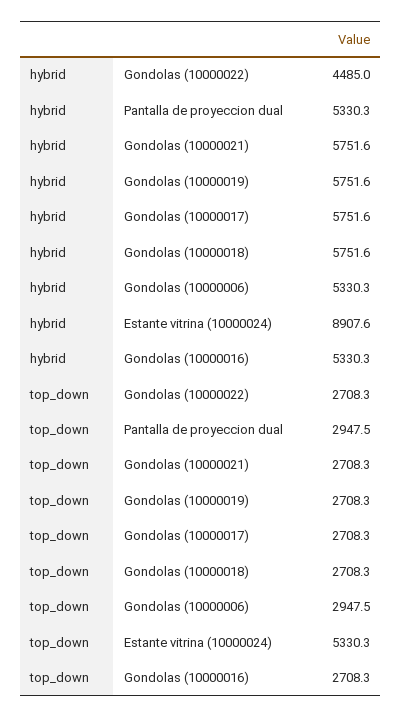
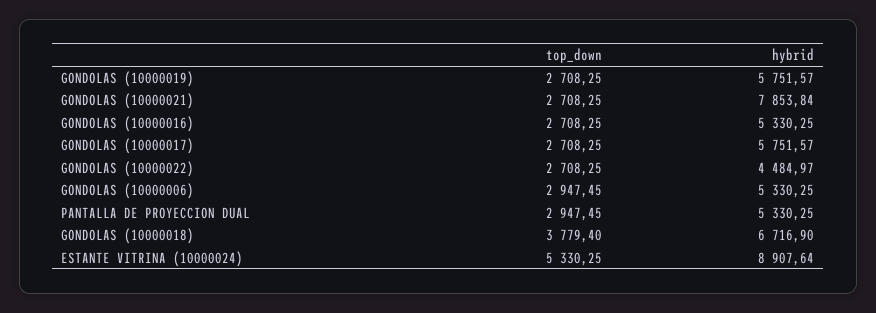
  {
    "hybrid": {
      "Gondolas (10000022)": 4484.97,
      "Pantalla de proyeccion dual": 5330.25,
-     "Gondolas (10000021)": 5751.6,
+     "Gondolas (10000021)": 7853.84,
      "Gondolas (10000019)": 5751.57,
      "Gondolas (10000017)": 5751.57,
-     "Gondolas (10000018)": 5751.6,
+     "Gondolas (10000018)": 6716.9,
      "Gondolas (10000006)": 5330.25,
      "Estante vitrina (10000024)": 8907.64,
      "Gondolas (10000016)": 5330.25
    },
    "top_down": {
      "Gondolas (10000022)": 2708.25,
      "Pantalla de proyeccion dual": 2947.45,
      "Gondolas (10000021)": 2708.25,
      "Gondolas (10000019)": 2708.25,
      "Gondolas (10000017)": 2708.25,
-     "Gondolas (10000018)": 2708.3,
+     "Gondolas (10000018)": 3779.4,
      "Gondolas (10000006)": 2947.45,
      "Estante vitrina (10000024)": 5330.25,
      "Gondolas (10000016)": 2708.25
    }
  }

